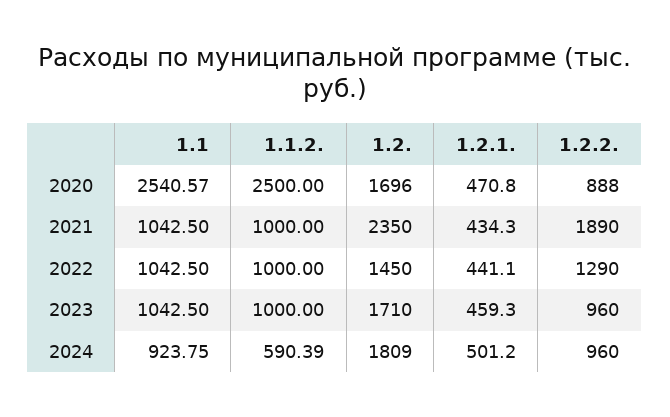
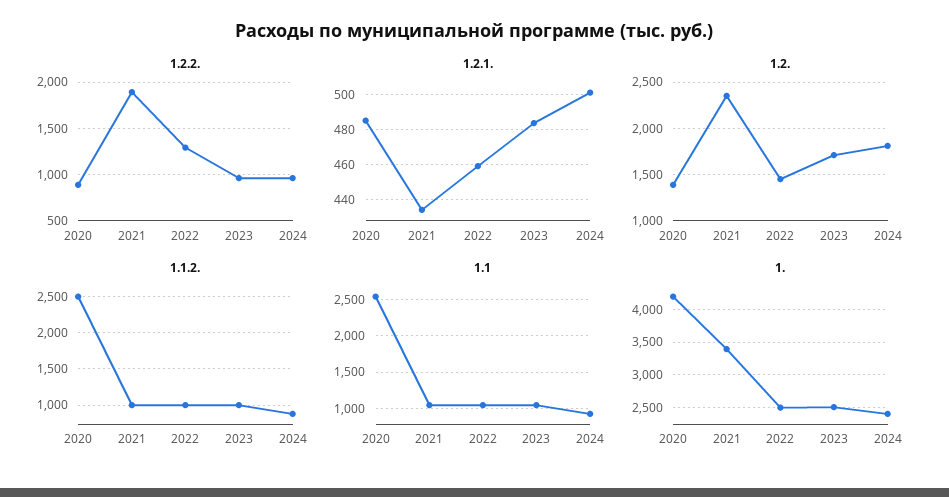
  {
    "1.1": {
      "2020": 2540.57,
      "2021": 1042.5,
      "2022": 1042.5,
      "2023": 1042.5,
      "2024": 923.75
    },
    "1.1.2.": {
      "2020": 2500,
      "2021": 1000,
      "2022": 1000,
      "2023": 1000,
-     "2024": 590.39
+     "2024": 900
    },
    "1.2.": {
-     "2020": 1696,
+     "2020": 1400,
      "2021": 2350,
      "2022": 1450,
      "2023": 1710,
      "2024": 1809
    },
    "1.2.1.": {
-     "2020": 470.8,
+     "2020": 485,
      "2021": 434.3,
-     "2022": 441.1,
+     "2022": 460,
-     "2023": 459.3,
+     "2023": 485,
      "2024": 501.2
    },
    "1.2.2.": {
      "2020": 888,
      "2021": 1890,
      "2022": 1290,
      "2023": 960,
      "2024": 960
-   }
+   },
+   "1.": {
+     "2020": 4200,
+     "2021": 3400,
+     "2022": 2500,
+     "2023": 2500,
+     "2024": 2400
+   }
  }

